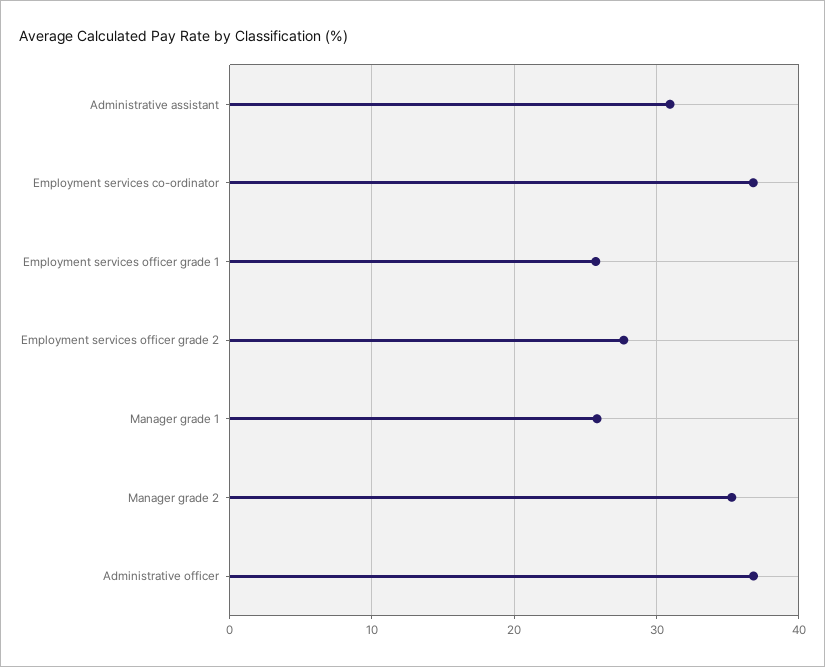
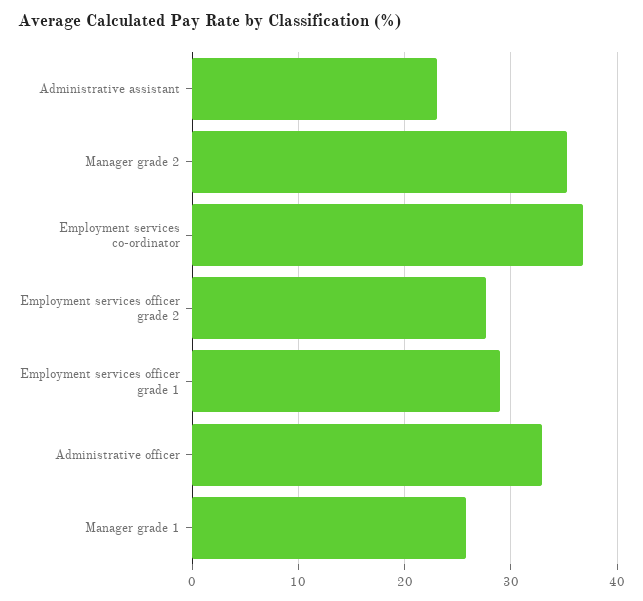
  {
-   "Administrative assistant": 31,
+   "Administrative assistant": 23,
    "Employment services co-ordinator": 37,
-   "Employment services officer grade 1": 26,
+   "Employment services officer grade 1": 29,
    "Employment services officer grade 2": 28,
    "Manager grade 1": 26,
    "Manager grade 2": 35,
-   "Administrative officer": 37
+   "Administrative officer": 33
  }

